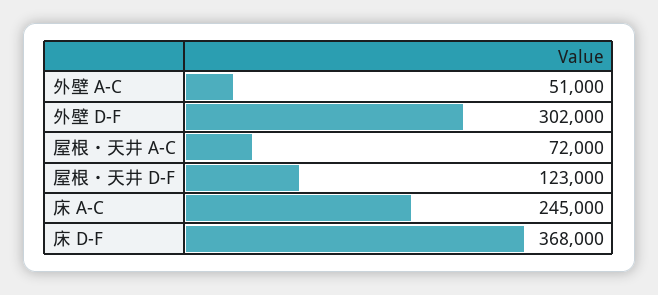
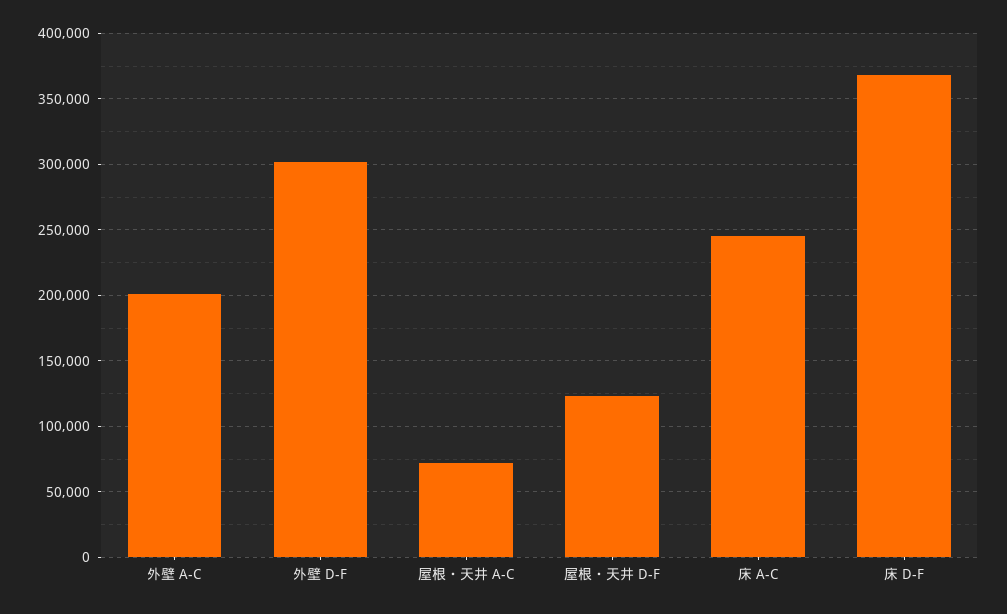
  {
-   "外壁 A-C": 51000,
+   "外壁 A-C": 200000,
    "外壁 D-F": 302000,
    "屋根・天井 A-C": 72000,
    "屋根・天井 D-F": 123000,
    "床 A-C": 245000,
    "床 D-F": 368000
  }

